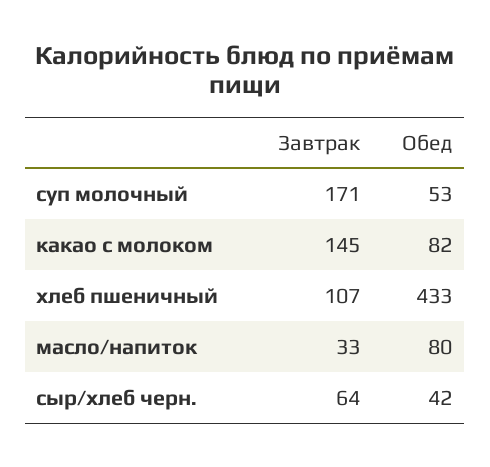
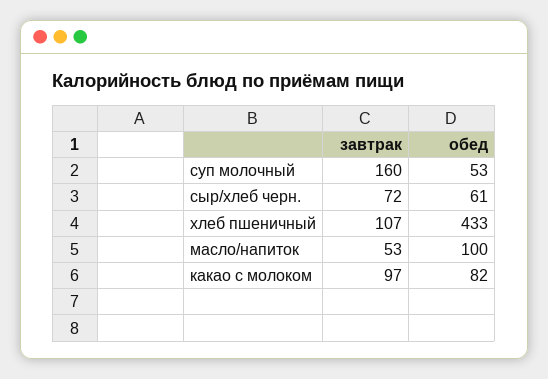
  {
    "Завтрак": {
-     "суп молочный": 171,
+     "суп молочный": 160,
-     "какао с молоком": 145,
+     "какао с молоком": 97,
      "хлеб пшеничный": 107,
-     "масло/напиток": 33,
+     "масло/напиток": 53,
-     "сыр/хлеб черн.": 64
+     "сыр/хлеб черн.": 72
    },
    "Обед": {
      "суп молочный": 53,
      "какао с молоком": 82,
      "хлеб пшеничный": 433,
-     "масло/напиток": 80,
+     "масло/напиток": 100,
-     "сыр/хлеб черн.": 42
+     "сыр/хлеб черн.": 61
    }
  }

